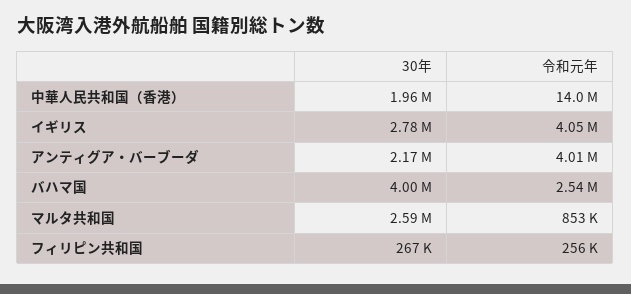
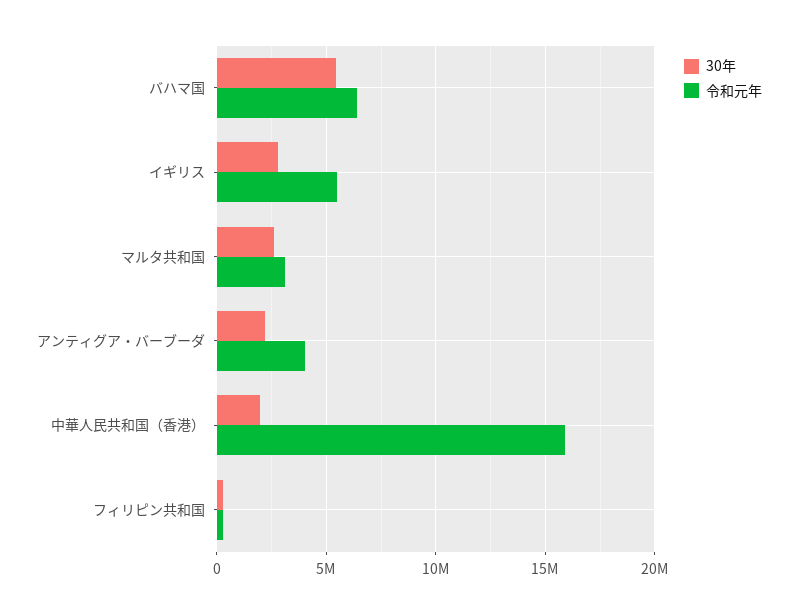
  {
    "30年": {
      "中華人民共和国（香港）": 1960000,
      "イギリス": 2780000,
      "アンティグア・バーブーダ": 2170000,
-     "バハマ国": 4000000,
+     "バハマ国": 5500000,
      "マルタ共和国": 2590000,
      "フィリピン共和国": 267000
    },
    "令和元年": {
-     "中華人民共和国（香港）": 14000000,
+     "中華人民共和国（香港）": 16000000,
-     "イギリス": 4050000,
+     "イギリス": 5500000,
      "アンティグア・バーブーダ": 4010000,
-     "バハマ国": 2540000,
+     "バハマ国": 6500000,
-     "マルタ共和国": 853000,
+     "マルタ共和国": 3000000,
      "フィリピン共和国": 256000
    }
  }

